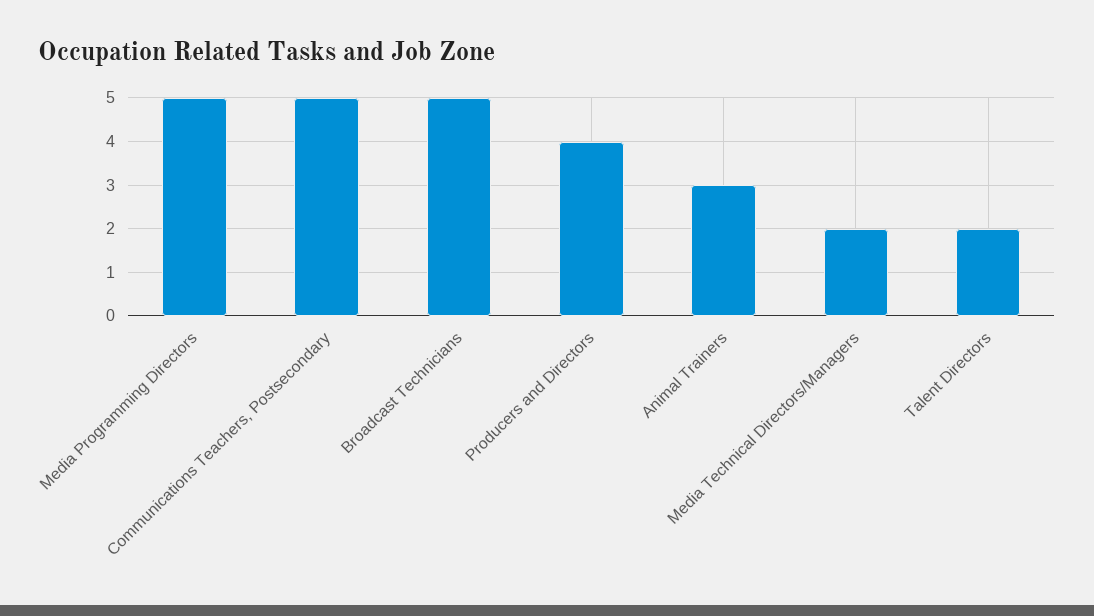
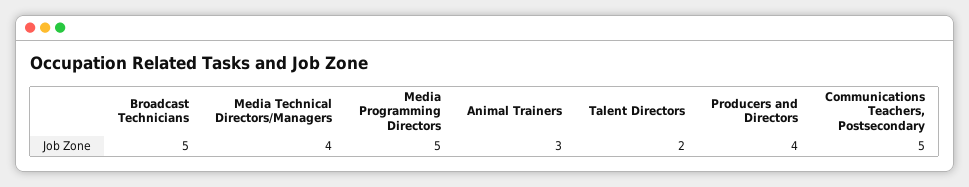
  {
    "Media Programming Directors": 5,
    "Communications Teachers, Postsecondary": 5,
    "Broadcast Technicians": 5,
    "Producers and Directors": 4,
    "Animal Trainers": 3,
-   "Media Technical Directors/Managers": 2,
+   "Media Technical Directors/Managers": 4,
    "Talent Directors": 2
  }

